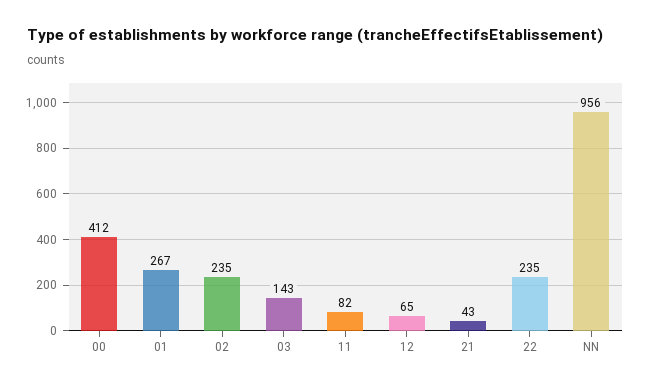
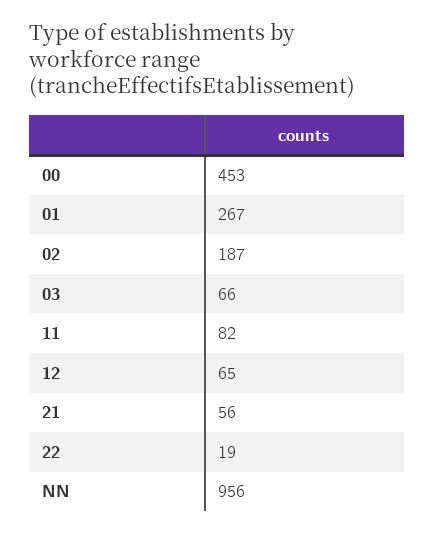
  {
-   "00": 412,
+   "00": 453,
    "01": 267,
-   "02": 235,
+   "02": 187,
-   "03": 143,
+   "03": 66,
    "11": 82,
    "12": 65,
-   "21": 43,
+   "21": 56,
-   "22": 235,
+   "22": 19,
    "NN": 956
  }

